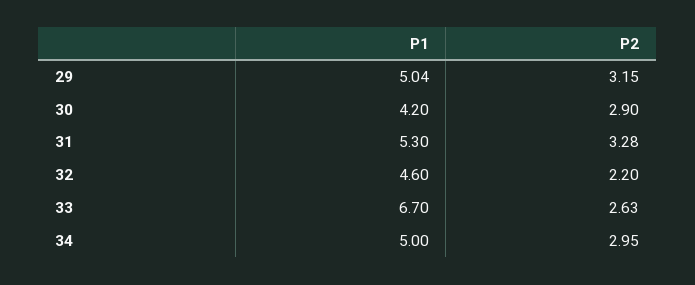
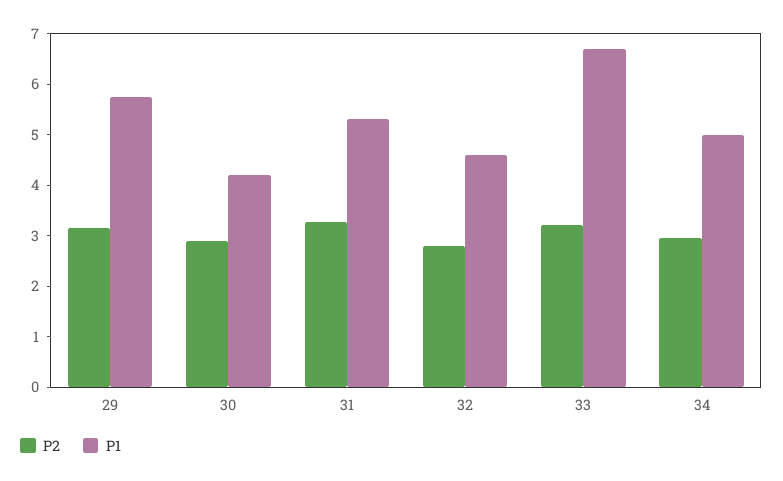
  {
    "P1": {
-     "29": 5.04,
+     "29": 5.8,
      "30": 4.2,
      "31": 5.3,
      "32": 4.6,
      "33": 6.7,
      "34": 5
    },
    "P2": {
      "29": 3.15,
      "30": 2.9,
      "31": 3.28,
-     "32": 2.2,
+     "32": 2.8,
-     "33": 2.63,
+     "33": 3.2,
      "34": 2.95
    }
  }

